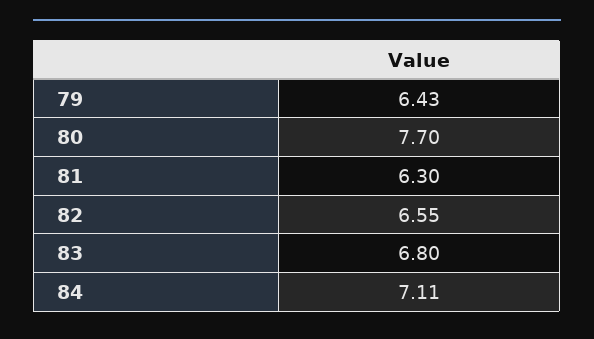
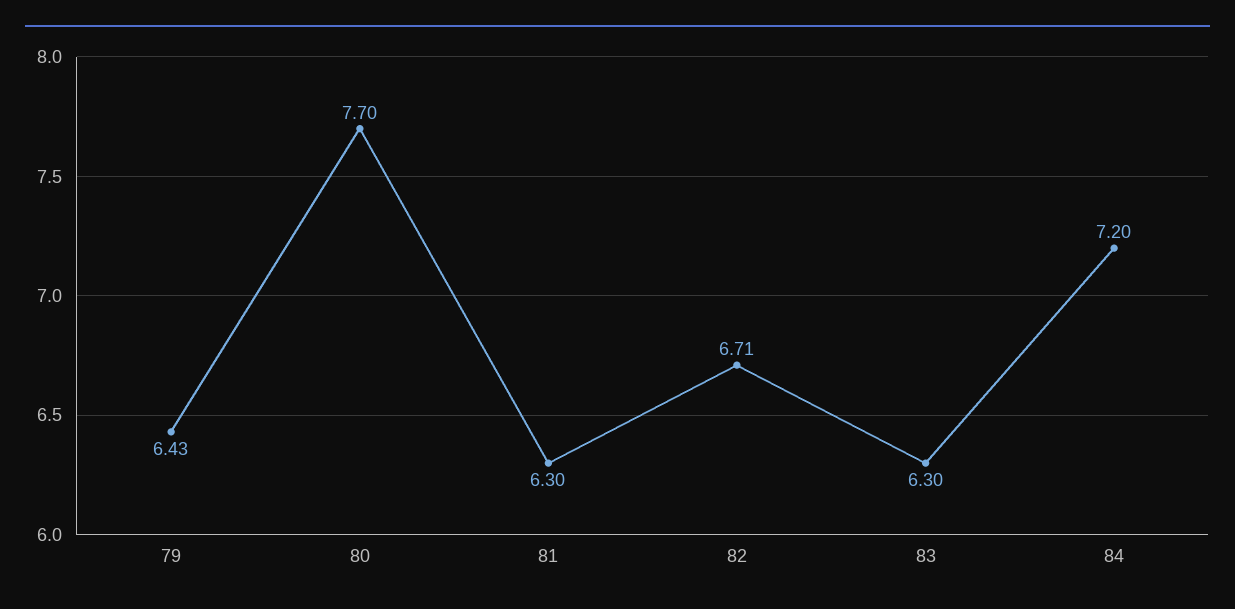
  {
    "79": 6.43,
    "80": 7.7,
    "81": 6.3,
-   "82": 6.55,
+   "82": 6.71,
-   "83": 6.8,
+   "83": 6.3,
-   "84": 7.11
+   "84": 7.2
  }

